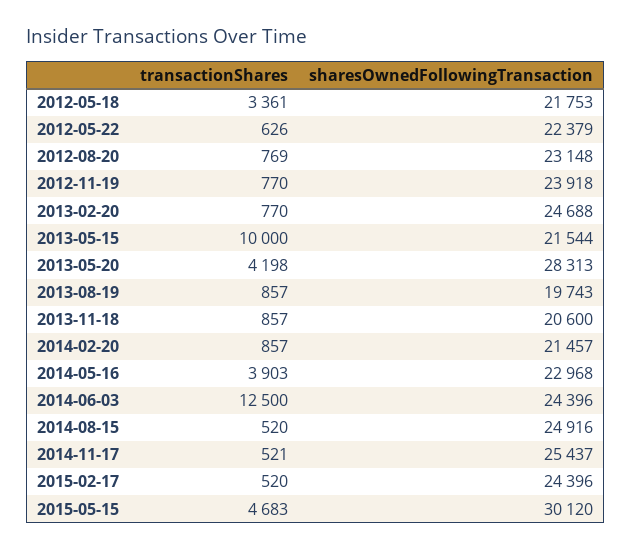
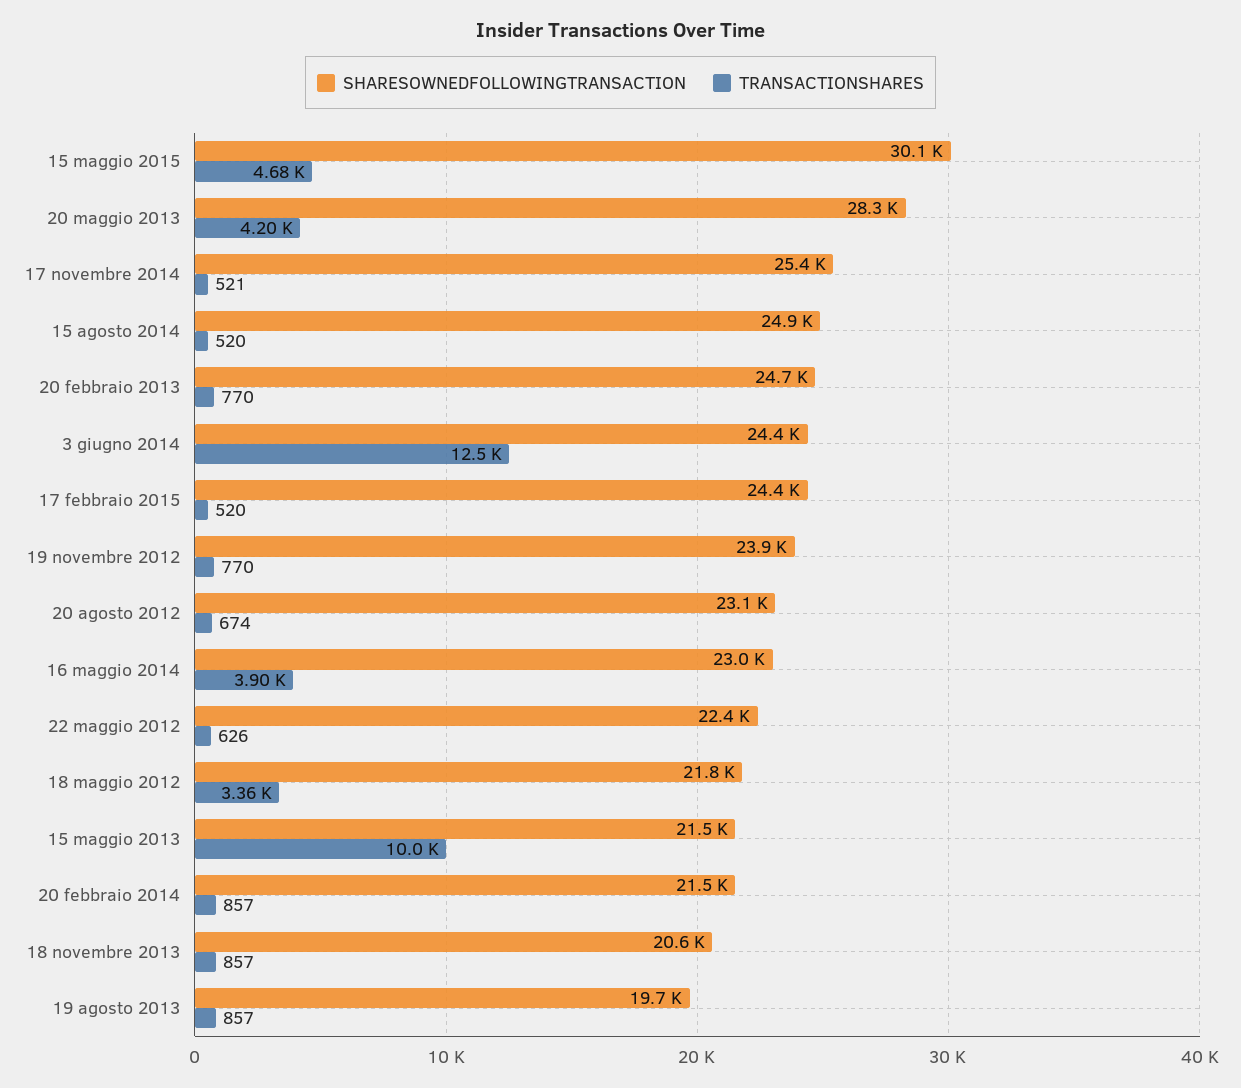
  {
    "transactionShares": {
      "2012-05-18": 3361,
      "2012-05-22": 626,
-     "2012-08-20": 769,
+     "2012-08-20": 674,
      "2012-11-19": 770,
      "2013-02-20": 770,
      "2013-05-15": 10000,
      "2013-05-20": 4198,
      "2013-08-19": 857,
      "2013-11-18": 857,
      "2014-02-20": 857,
      "2014-05-16": 3903,
      "2014-06-03": 12500,
      "2014-08-15": 520,
      "2014-11-17": 521,
      "2015-02-17": 520,
      "2015-05-15": 4683
    },
    "sharesOwnedFollowingTransaction": {
      "2012-05-18": 21753,
      "2012-05-22": 22379,
      "2012-08-20": 23148,
      "2012-11-19": 23918,
      "2013-02-20": 24688,
      "2013-05-15": 21544,
      "2013-05-20": 28313,
      "2013-08-19": 19743,
      "2013-11-18": 20600,
      "2014-02-20": 21457,
      "2014-05-16": 22968,
      "2014-06-03": 24396,
      "2014-08-15": 24916,
      "2014-11-17": 25437,
      "2015-02-17": 24396,
      "2015-05-15": 30120
    }
  }

